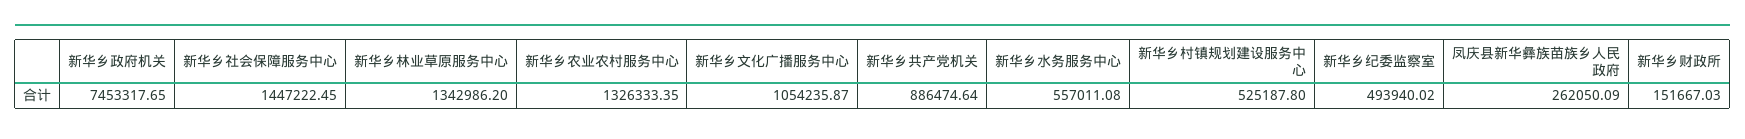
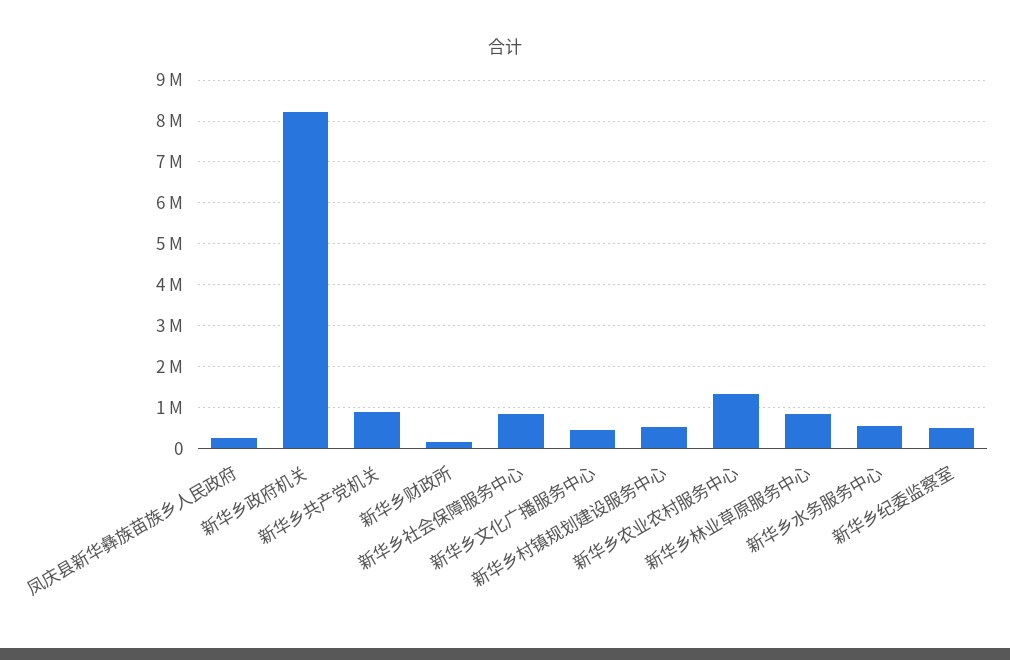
  {
-   "新华乡政府机关": 7453317.65,
+   "新华乡政府机关": 8200000,
-   "新华乡社会保障服务中心": 1447222.45,
+   "新华乡社会保障服务中心": 800000,
-   "新华乡林业草原服务中心": 1342986.2,
+   "新华乡林业草原服务中心": 800000,
    "新华乡农业农村服务中心": 1326333.35,
-   "新华乡文化广播服务中心": 1054235.87,
+   "新华乡文化广播服务中心": 400000,
    "新华乡共产党机关": 886474.64,
    "新华乡水务服务中心": 557011.08,
    "新华乡村镇规划建设服务中心": 525187.8,
    "新华乡纪委监察室": 493940.02,
    "凤庆县新华彝族苗族乡人民政府": 262050.09,
    "新华乡财政所": 151667.03
  }

